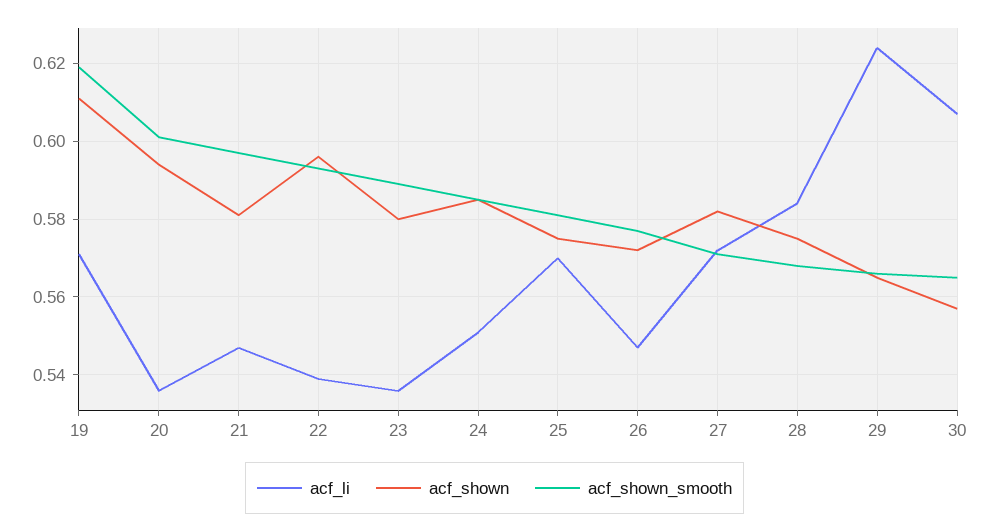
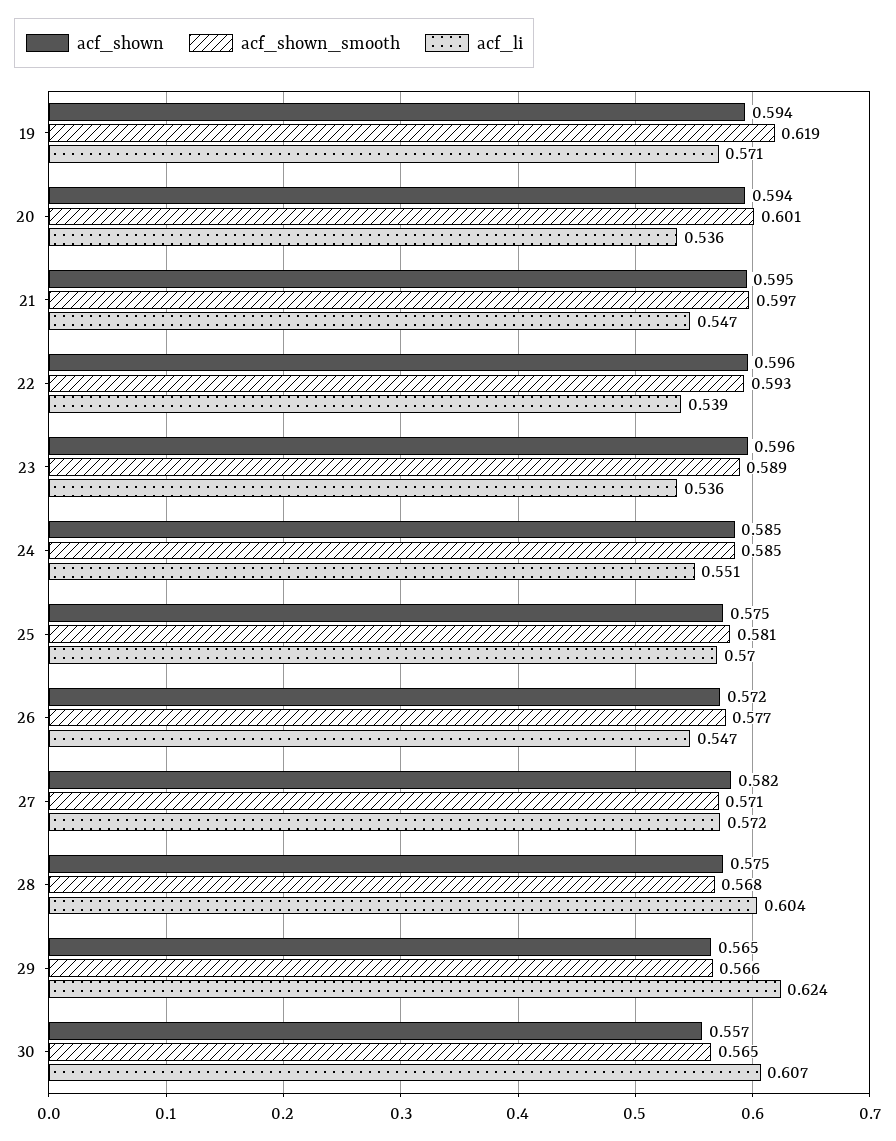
  {
    "acf_li": {
      "19": 0.571,
      "20": 0.536,
      "21": 0.547,
      "22": 0.539,
      "23": 0.536,
      "24": 0.551,
      "25": 0.57,
      "26": 0.547,
      "27": 0.572,
-     "28": 0.585,
+     "28": 0.604,
      "29": 0.624,
      "30": 0.607
    },
    "acf_shown": {
-     "19": 0.61,
+     "19": 0.594,
      "20": 0.594,
-     "21": 0.58,
+     "21": 0.595,
      "22": 0.596,
-     "23": 0.58,
+     "23": 0.596,
      "24": 0.585,
      "25": 0.575,
      "26": 0.572,
      "27": 0.582,
      "28": 0.575,
      "29": 0.565,
      "30": 0.557
    },
    "acf_shown_smooth": {
      "19": 0.619,
      "20": 0.601,
      "21": 0.597,
      "22": 0.593,
      "23": 0.589,
      "24": 0.585,
      "25": 0.581,
      "26": 0.577,
      "27": 0.571,
      "28": 0.568,
      "29": 0.566,
      "30": 0.565
    }
  }

